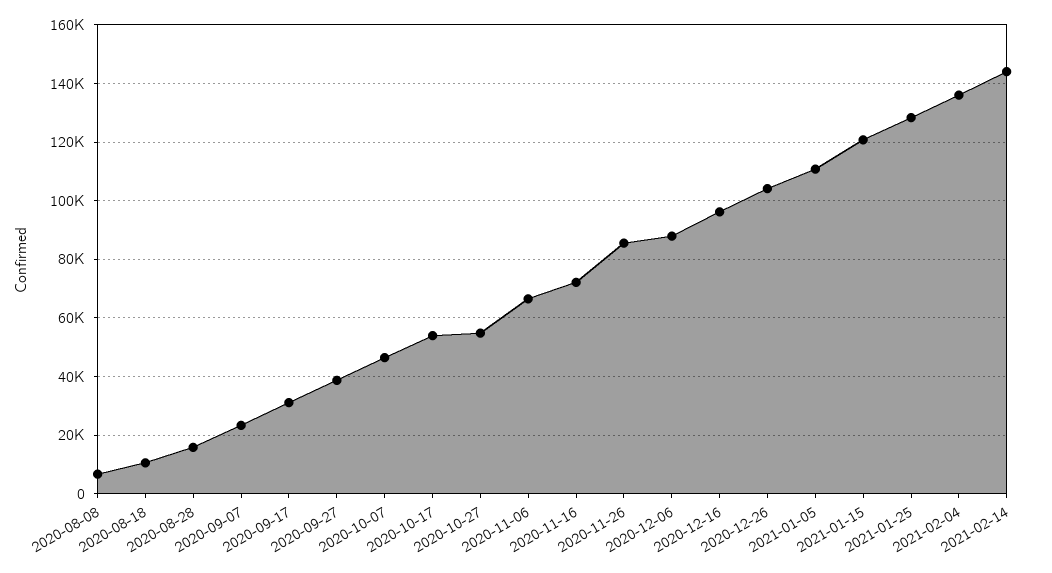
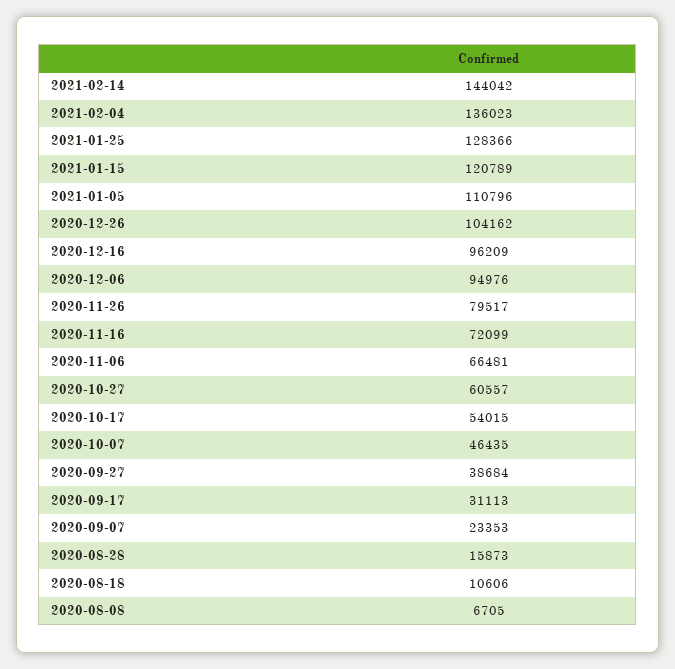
  {
    "2020-08-08": 6705,
    "2020-08-18": 10606,
    "2020-08-28": 15873,
    "2020-09-07": 23353,
    "2020-09-17": 31113,
    "2020-09-27": 38684,
    "2020-10-07": 46435,
    "2020-10-17": 54015,
-   "2020-10-27": 55000,
+   "2020-10-27": 60557,
    "2020-11-06": 66481,
    "2020-11-16": 72099,
-   "2020-11-26": 85000,
+   "2020-11-26": 79517,
-   "2020-12-06": 87500,
+   "2020-12-06": 94976,
    "2020-12-16": 96209,
    "2020-12-26": 104162,
    "2021-01-05": 110796,
    "2021-01-15": 120789,
    "2021-01-25": 128366,
    "2021-02-04": 136023,
    "2021-02-14": 144042
  }

